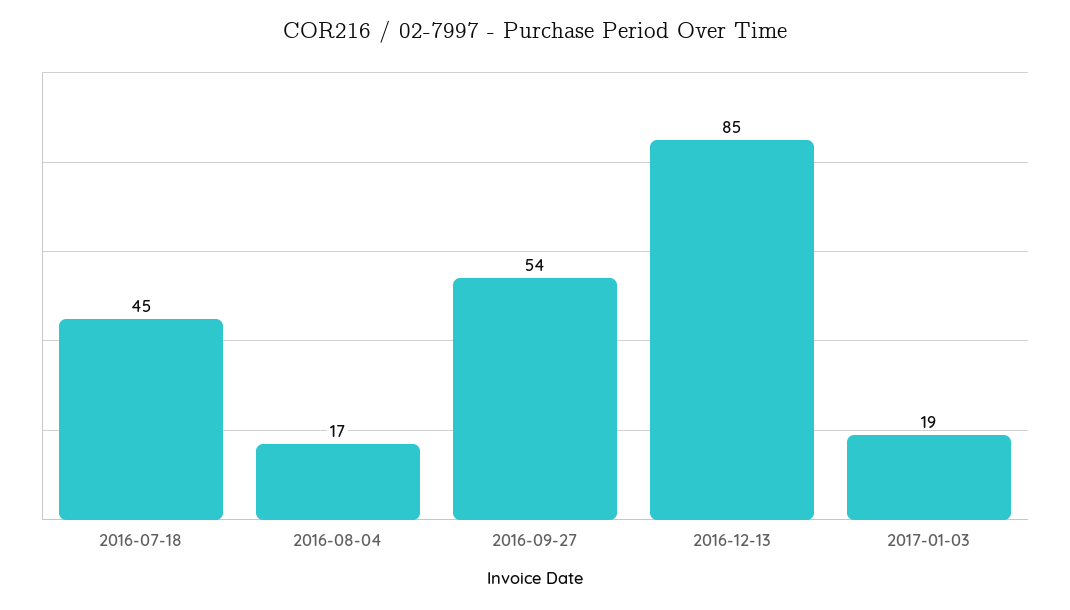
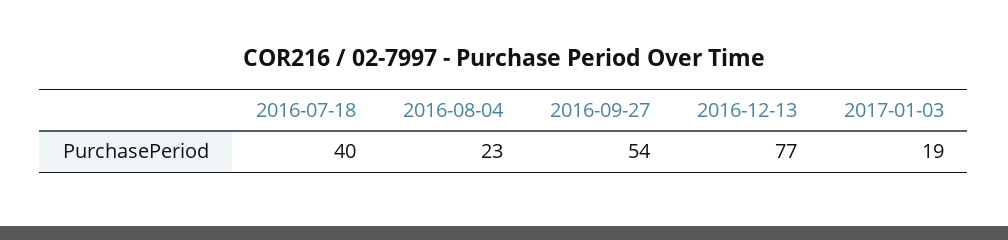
  {
-   "2016-07-18": 45,
+   "2016-07-18": 40,
-   "2016-08-04": 17,
+   "2016-08-04": 23,
    "2016-09-27": 54,
-   "2016-12-13": 85,
+   "2016-12-13": 77,
    "2017-01-03": 19
  }

